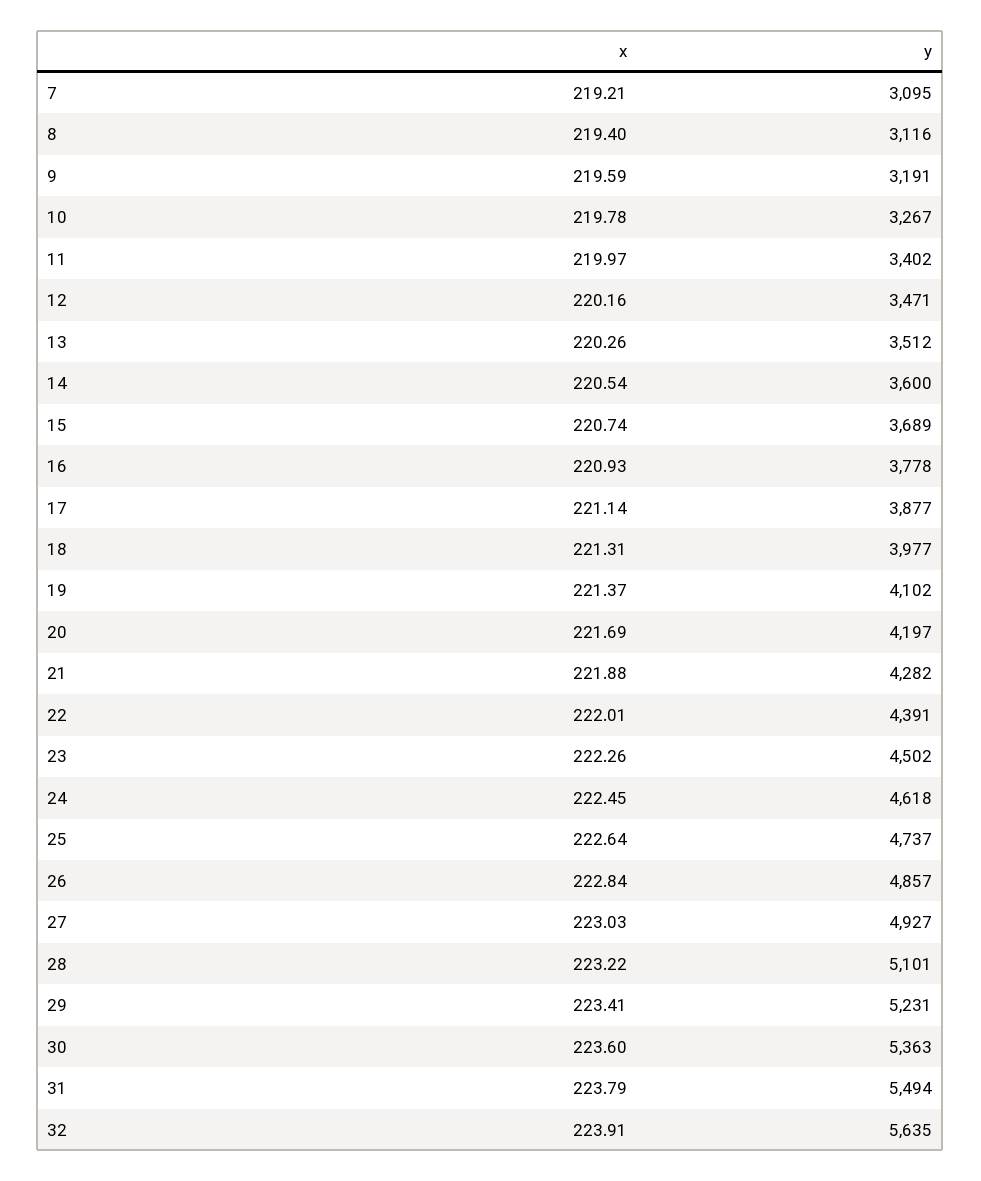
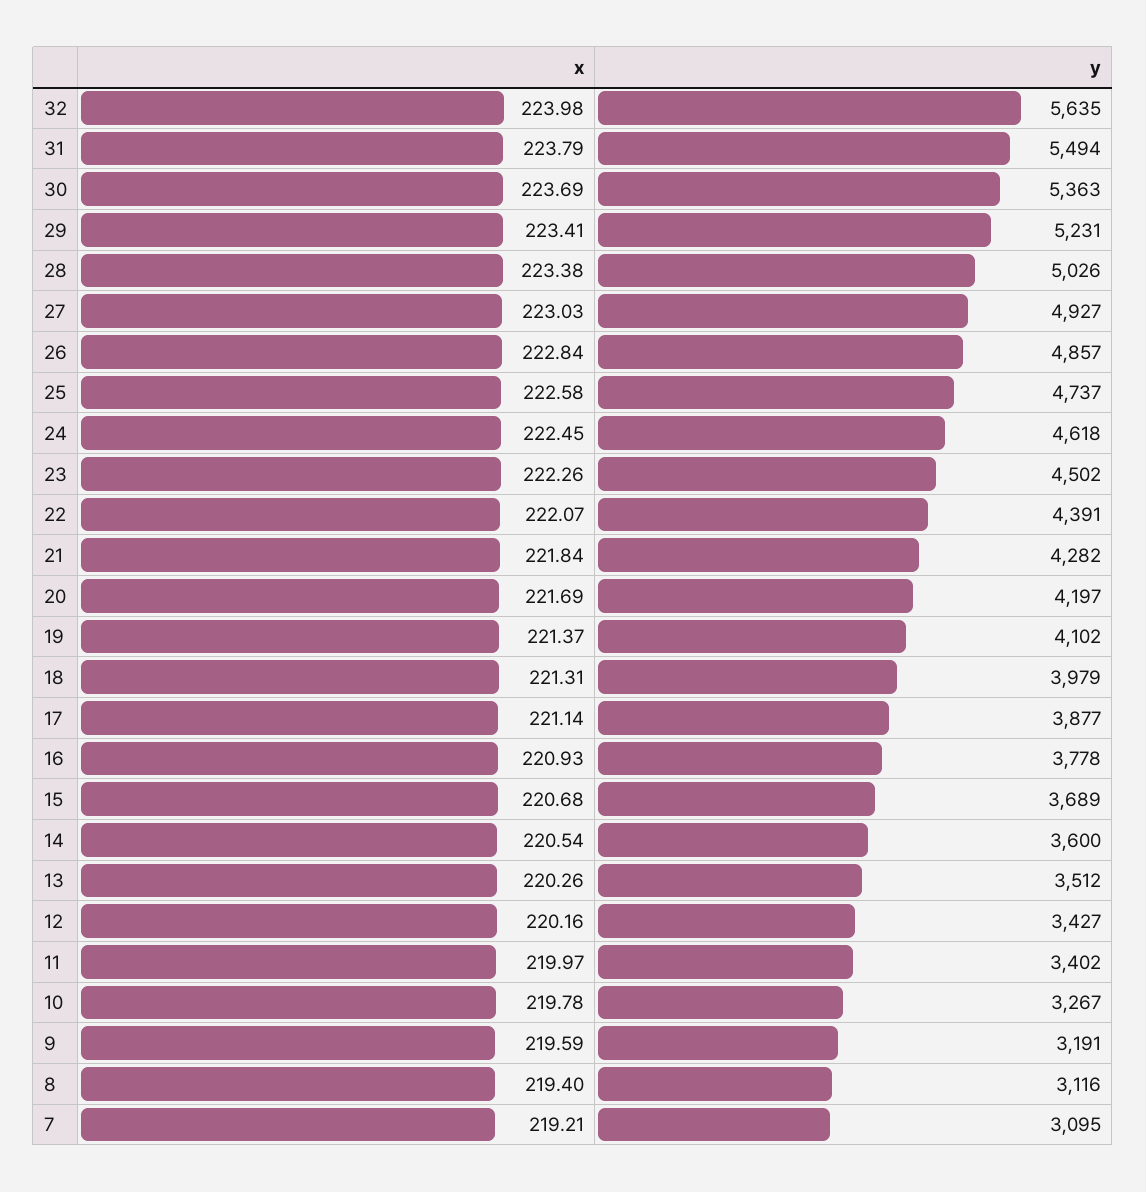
  {
    "x": {
      "7": 219.21,
      "8": 219.4,
      "9": 219.59,
      "10": 219.78,
      "11": 219.97,
      "12": 220.16,
      "13": 220.26,
      "14": 220.54,
-     "15": 220.74,
+     "15": 220.68,
      "16": 220.93,
      "17": 221.14,
      "18": 221.31,
      "19": 221.37,
      "20": 221.69,
-     "21": 221.88,
+     "21": 221.84,
-     "22": 222.01,
+     "22": 222.07,
      "23": 222.26,
      "24": 222.45,
-     "25": 222.64,
+     "25": 222.58,
      "26": 222.84,
      "27": 223.03,
-     "28": 223.22,
+     "28": 223.38,
      "29": 223.41,
-     "30": 223.6,
+     "30": 223.69,
      "31": 223.79,
-     "32": 223.91
+     "32": 223.98
    },
    "y": {
      "7": 3095,
      "8": 3116,
      "9": 3191,
      "10": 3267,
      "11": 3402,
-     "12": 3471,
+     "12": 3427,
      "13": 3512,
      "14": 3600,
      "15": 3689,
      "16": 3778,
      "17": 3877,
-     "18": 3977,
+     "18": 3979,
      "19": 4102,
      "20": 4197,
      "21": 4282,
      "22": 4391,
      "23": 4502,
      "24": 4618,
      "25": 4737,
      "26": 4857,
      "27": 4927,
-     "28": 5101,
+     "28": 5026,
      "29": 5231,
      "30": 5363,
      "31": 5494,
      "32": 5635
    }
  }

